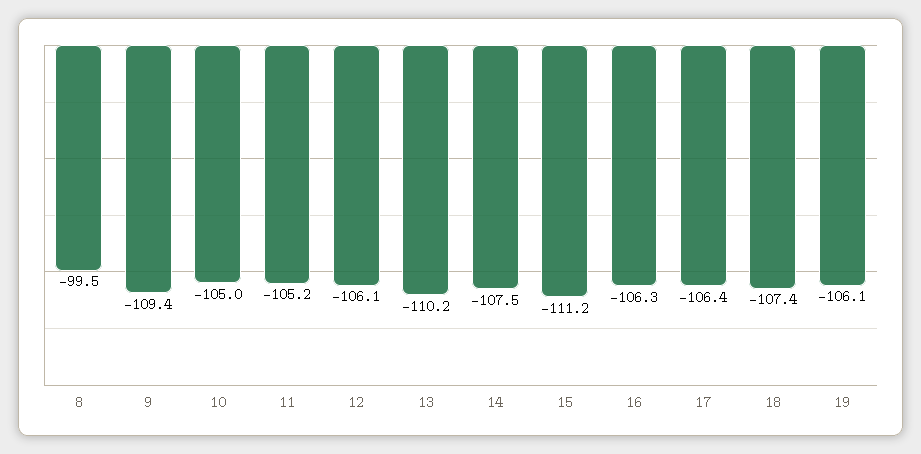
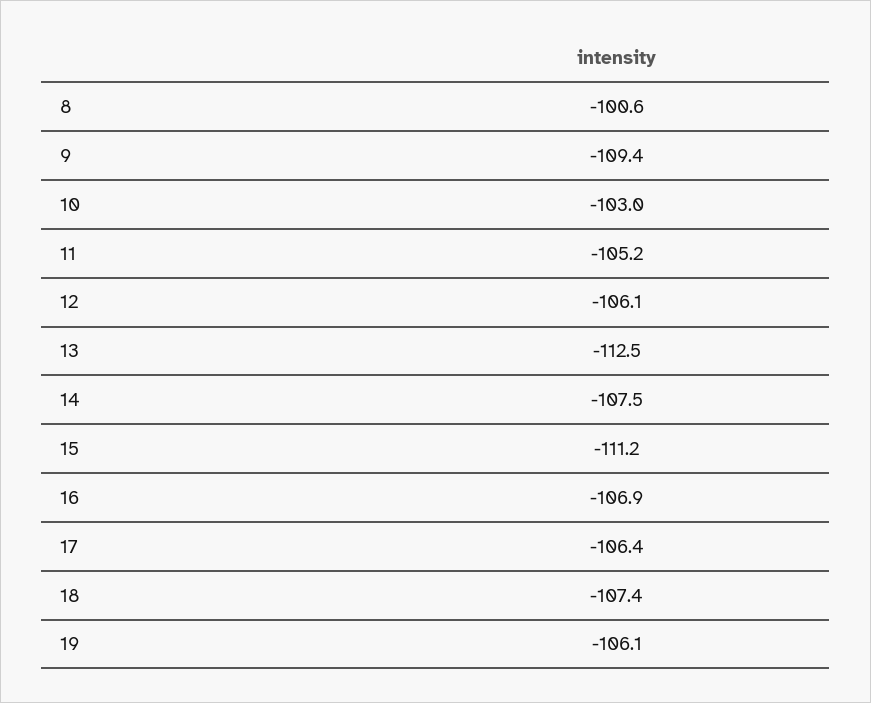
  {
-   "8": -99.5,
+   "8": -100.6,
    "9": -109.4,
-   "10": -105,
+   "10": -103,
    "11": -105.2,
    "12": -106.1,
-   "13": -110.2,
+   "13": -112.5,
    "14": -107.5,
    "15": -111.2,
-   "16": -106.3,
+   "16": -106.9,
    "17": -106.4,
    "18": -107.4,
    "19": -106.1
  }

